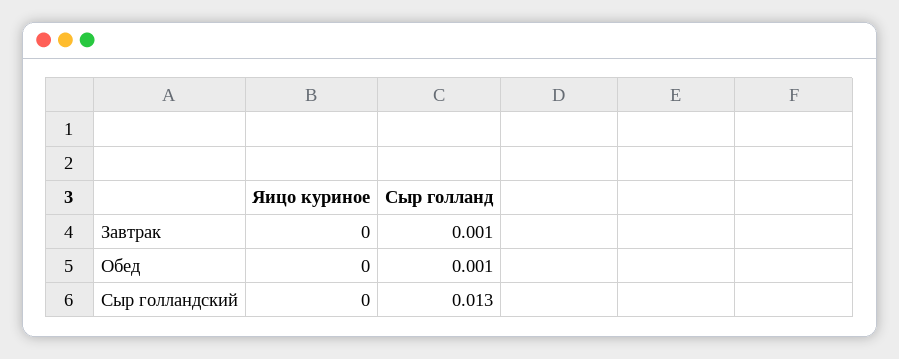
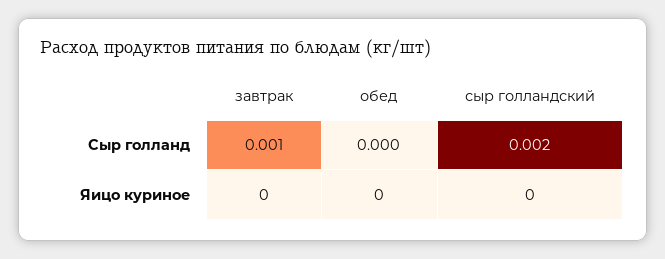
  {
    "Яицо куриное": {
      "Завтрак": 0,
      "Обед": 0,
      "Сыр голландский": 0
    },
    "Сыр голланд": {
      "Завтрак": 0.001,
-     "Обед": 0.001,
+     "Обед": 0,
-     "Сыр голландский": 0.013
+     "Сыр голландский": 0.002
    }
  }

